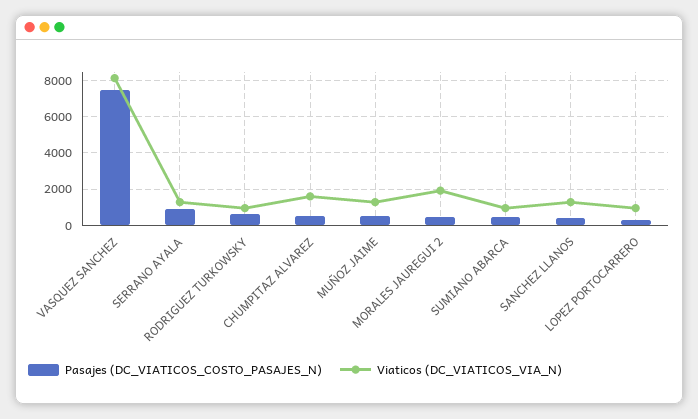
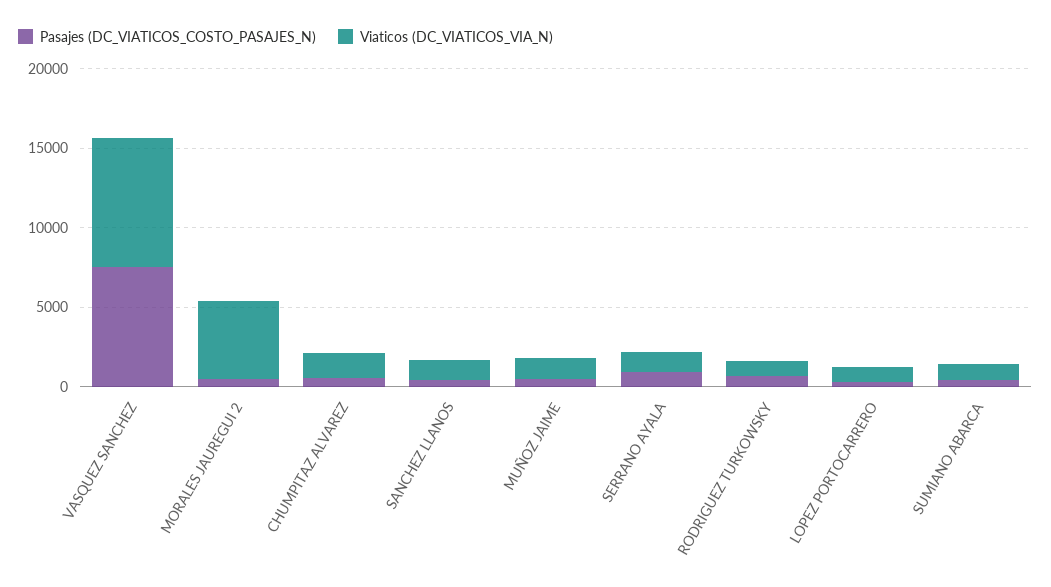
  {
    "Pasajes (DC_VIATICOS_COSTO_PASAJES_N)": {
      "VASQUEZ SANCHEZ": 7500,
      "SERRANO AYALA": 1000,
      "RODRIGUEZ TURKOWSKY": 500,
      "CHUMPITAZ ALVAREZ": 500,
      "MUÑOZ JAIME": 500,
      "MORALES JAUREGUI 2": 500,
      "SUMIANO ABARCA": 500,
      "SANCHEZ LLANOS": 500,
      "LOPEZ PORTOCARRERO": 500
    },
    "Viaticos (DC_VIATICOS_VIA_N)": {
      "VASQUEZ SANCHEZ": 8000,
      "SERRANO AYALA": 1500,
      "RODRIGUEZ TURKOWSKY": 1000,
      "CHUMPITAZ ALVAREZ": 1500,
      "MUÑOZ JAIME": 1500,
-     "MORALES JAUREGUI 2": 2000,
+     "MORALES JAUREGUI 2": 5000,
      "SUMIANO ABARCA": 1000,
      "SANCHEZ LLANOS": 1500,
      "LOPEZ PORTOCARRERO": 1000
    }
  }

